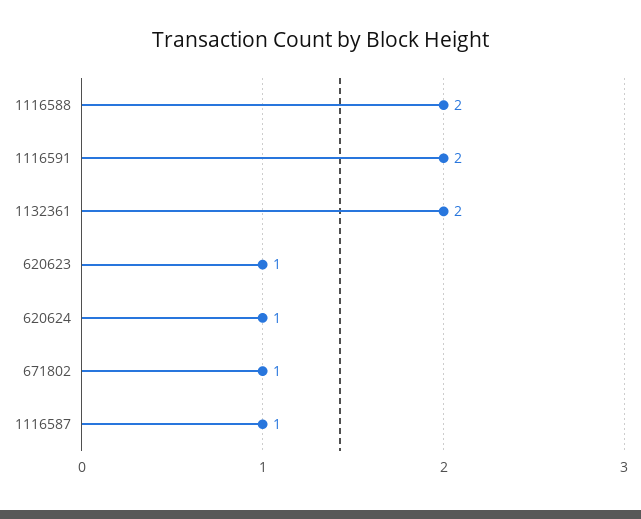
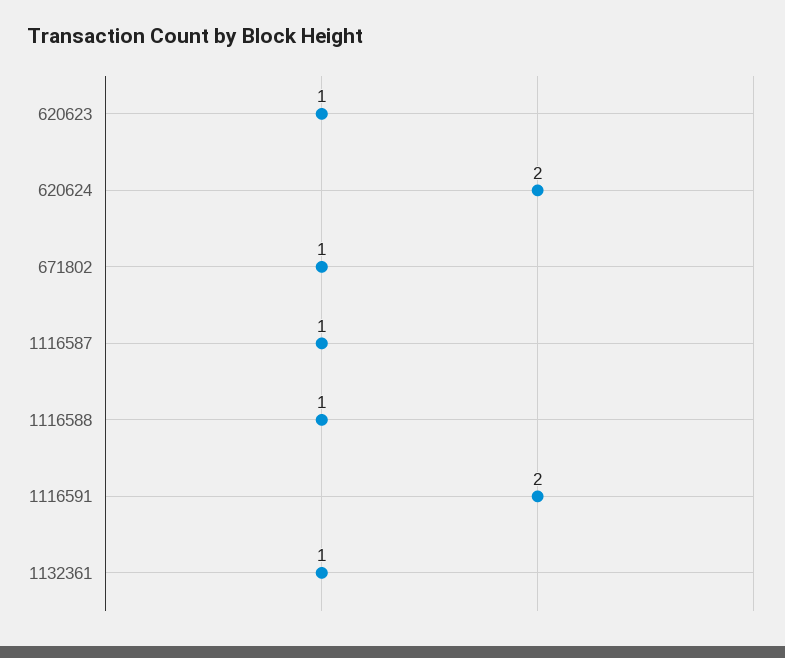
  {
-   "1116588": 2,
+   "1116588": 1,
    "1116591": 2,
-   "1132361": 2,
+   "1132361": 1,
    "620623": 1,
-   "620624": 1,
+   "620624": 2,
    "671802": 1,
    "1116587": 1
  }

